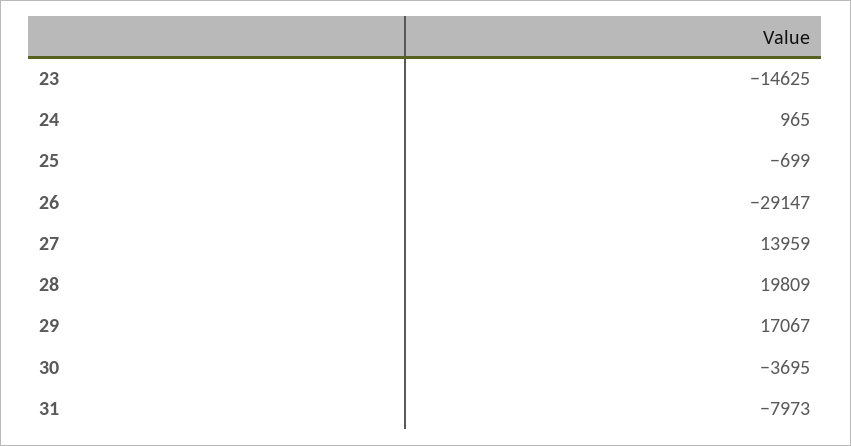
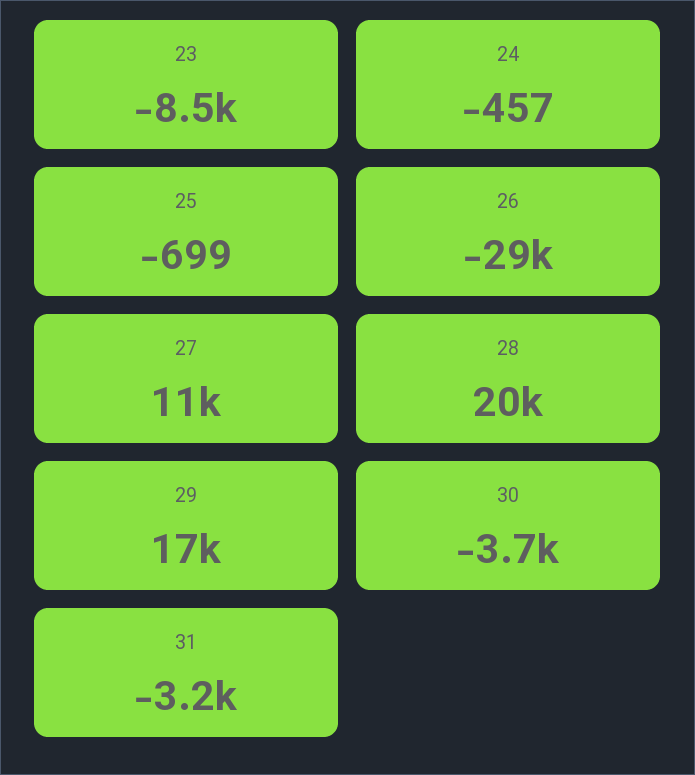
  {
-   "23": -14625,
+   "23": -8500,
-   "24": 965,
+   "24": -457,
    "25": -699,
    "26": -29147,
-   "27": 13959,
+   "27": 11000,
    "28": 19809,
    "29": 17067,
    "30": -3695,
-   "31": -7973
+   "31": -3200
  }

